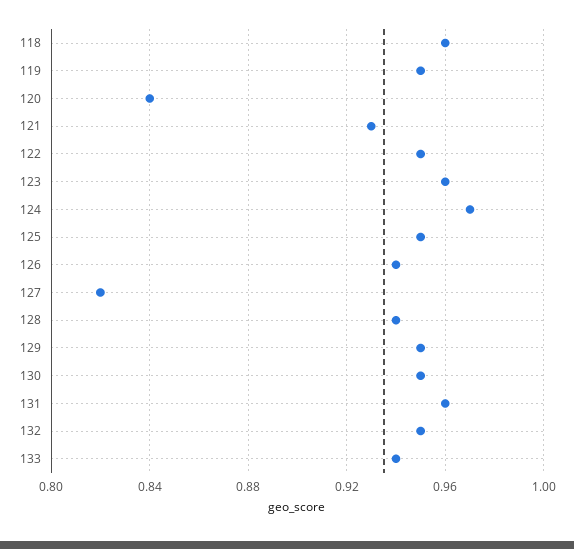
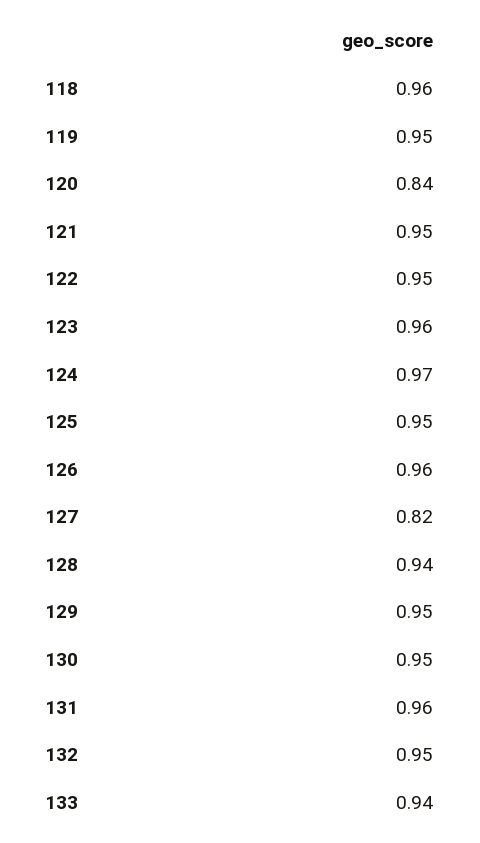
  {
    "118": 0.96,
    "119": 0.95,
    "120": 0.84,
-   "121": 0.93,
+   "121": 0.95,
    "122": 0.95,
    "123": 0.96,
    "124": 0.97,
    "125": 0.95,
-   "126": 0.94,
+   "126": 0.96,
    "127": 0.82,
    "128": 0.94,
    "129": 0.95,
    "130": 0.95,
    "131": 0.96,
    "132": 0.95,
    "133": 0.94
  }

